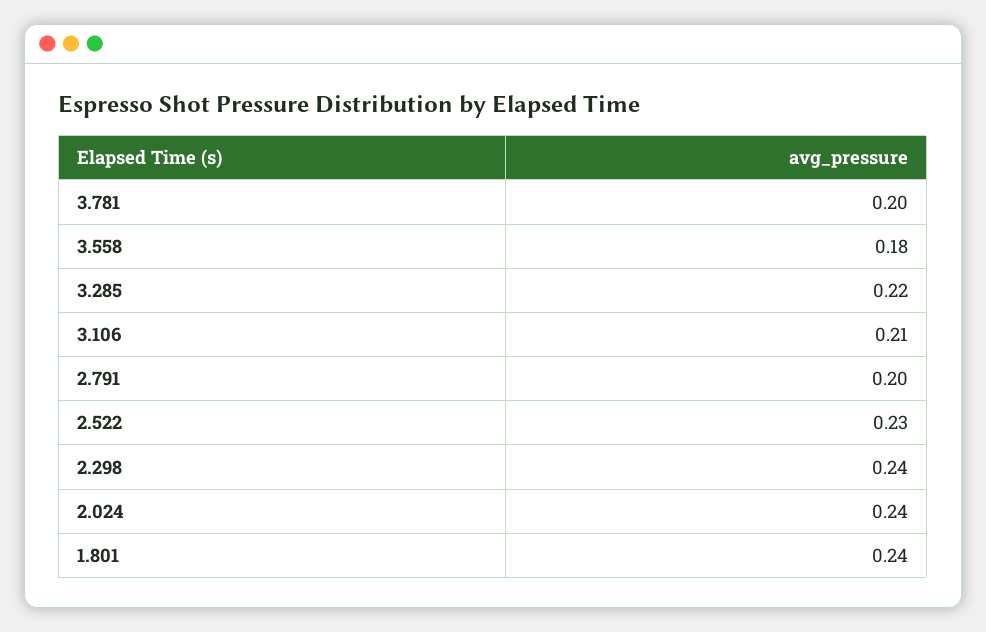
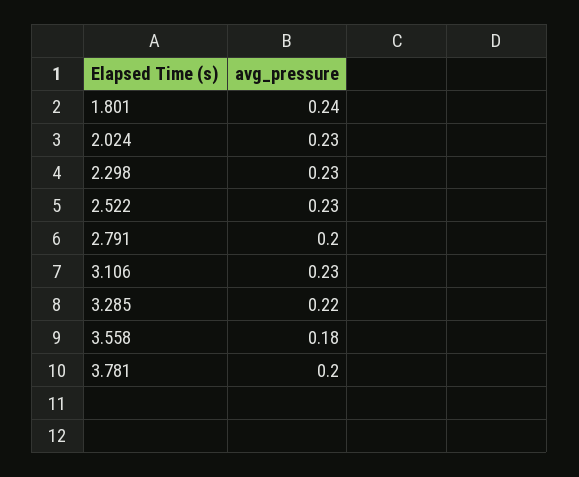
  {
    "3.781": 0.2,
    "3.558": 0.18,
    "3.285": 0.22,
-   "3.106": 0.21,
+   "3.106": 0.23,
    "2.791": 0.2,
    "2.522": 0.23,
-   "2.298": 0.24,
+   "2.298": 0.23,
-   "2.024": 0.24,
+   "2.024": 0.23,
    "1.801": 0.24
  }

